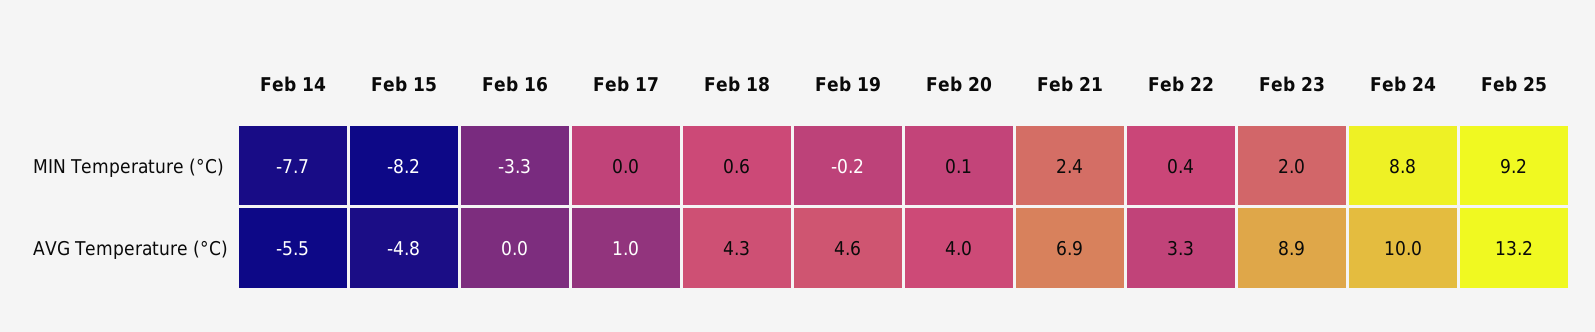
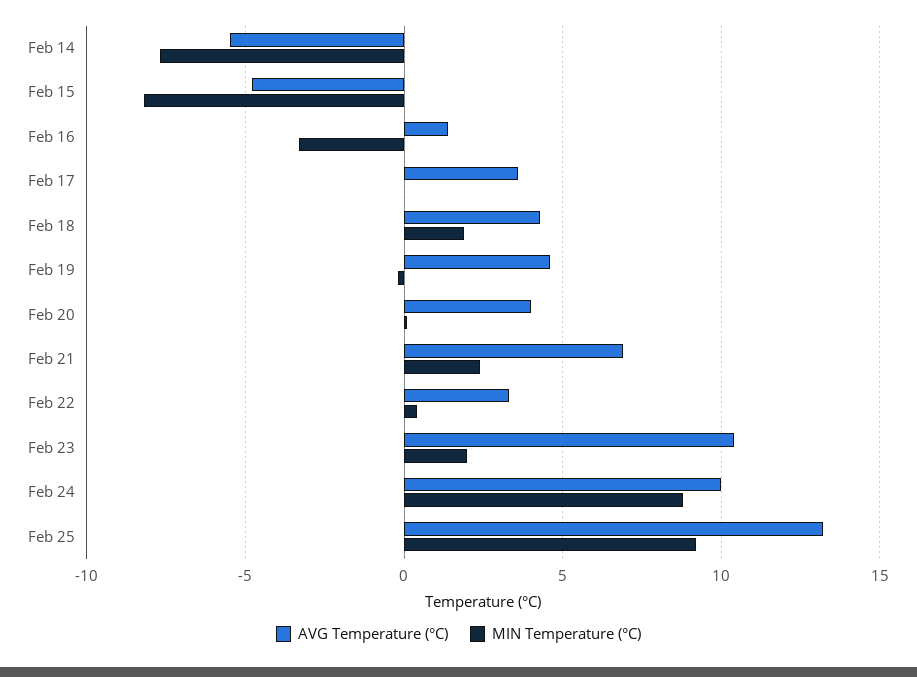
  {
    "MIN Temperature (°C)": {
      "Feb 14": -7.7,
      "Feb 15": -8.2,
      "Feb 16": -3.3,
      "Feb 17": 0,
-     "Feb 18": 0.6,
+     "Feb 18": 2,
      "Feb 19": -0.2,
      "Feb 20": 0.1,
      "Feb 21": 2.4,
      "Feb 22": 0.4,
      "Feb 23": 2,
      "Feb 24": 8.8,
      "Feb 25": 9.2
    },
    "AVG Temperature (°C)": {
      "Feb 14": -5.5,
      "Feb 15": -4.8,
-     "Feb 16": 0,
+     "Feb 16": 1.5,
-     "Feb 17": 1,
+     "Feb 17": 3.5,
      "Feb 18": 4.3,
      "Feb 19": 4.6,
      "Feb 20": 4,
      "Feb 21": 6.9,
      "Feb 22": 3.3,
-     "Feb 23": 8.9,
+     "Feb 23": 10.5,
      "Feb 24": 10,
      "Feb 25": 13.2
    }
  }

